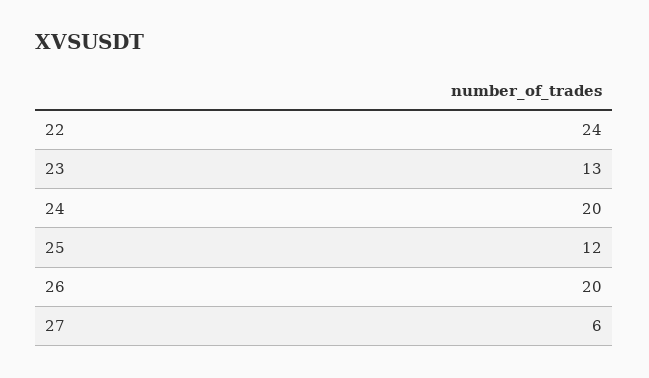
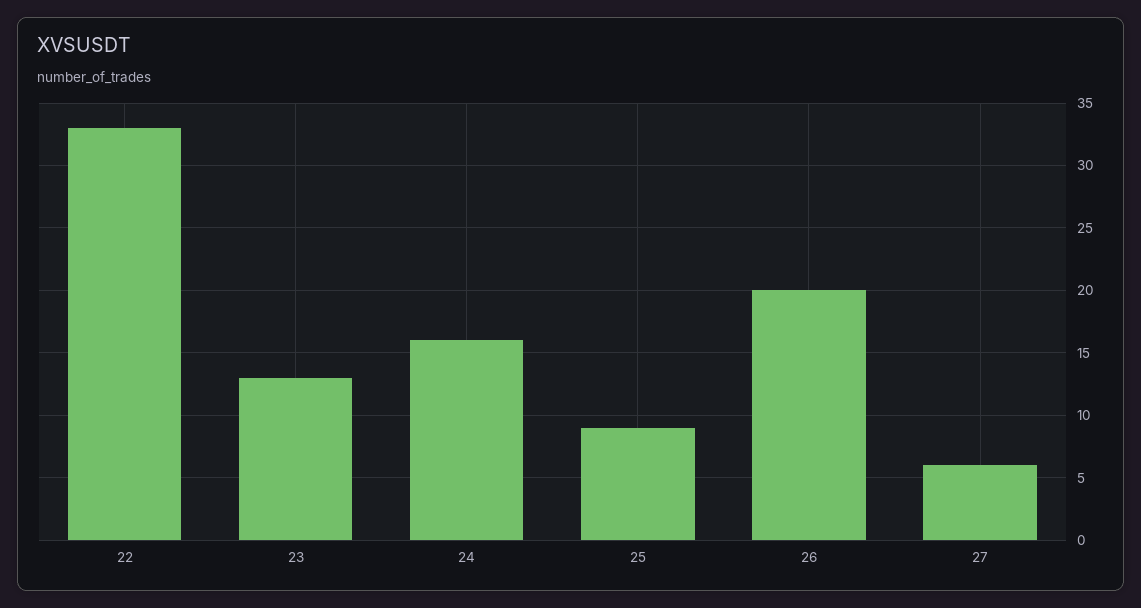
  {
-   "22": 24,
+   "22": 33,
    "23": 13,
-   "24": 20,
+   "24": 16,
-   "25": 12,
+   "25": 9,
    "26": 20,
    "27": 6
  }

